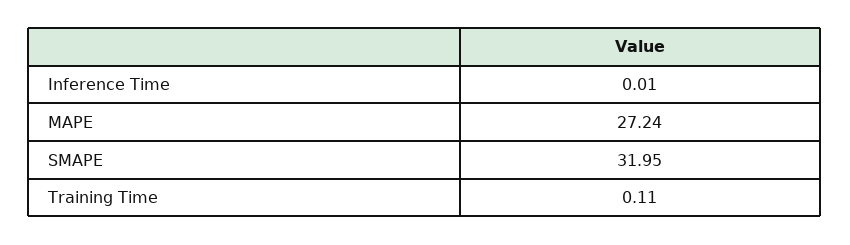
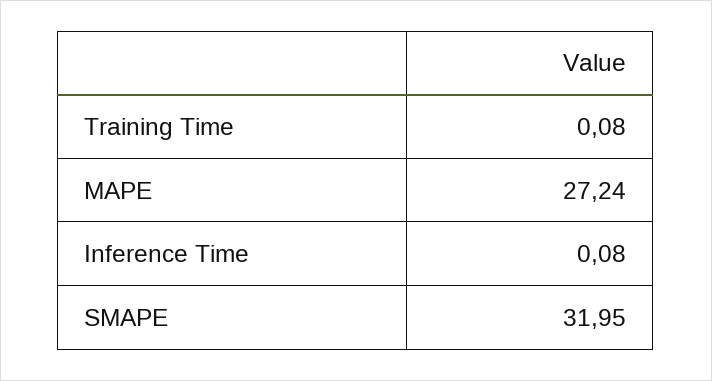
  {
-   "Inference Time": 0.01,
+   "Inference Time": 0.08,
    "MAPE": 27.24,
    "SMAPE": 31.95,
-   "Training Time": 0.11
+   "Training Time": 0.08
  }

